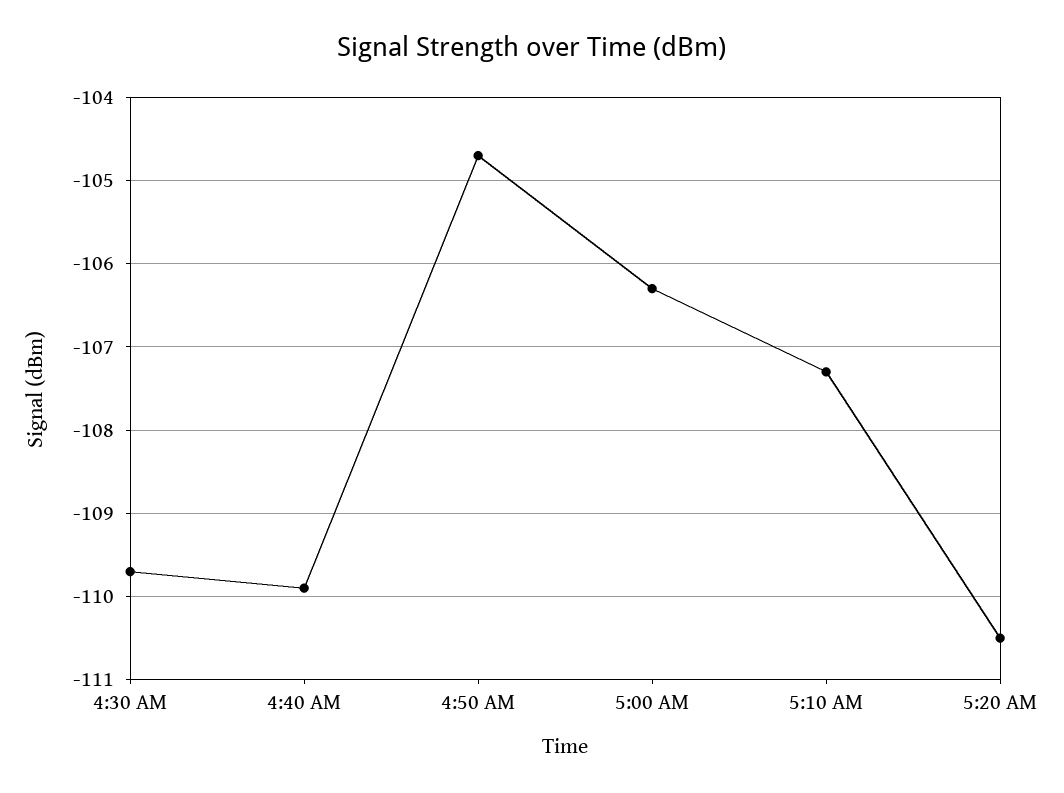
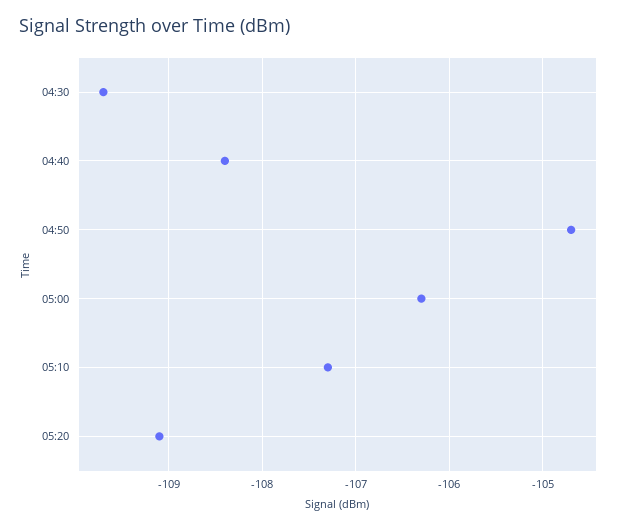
  {
    "4:30 AM": -109.7,
-   "4:40 AM": -109.9,
+   "4:40 AM": -108.4,
    "4:50 AM": -104.7,
    "5:00 AM": -106.3,
    "5:10 AM": -107.3,
-   "5:20 AM": -110.5
+   "5:20 AM": -109.1
  }

